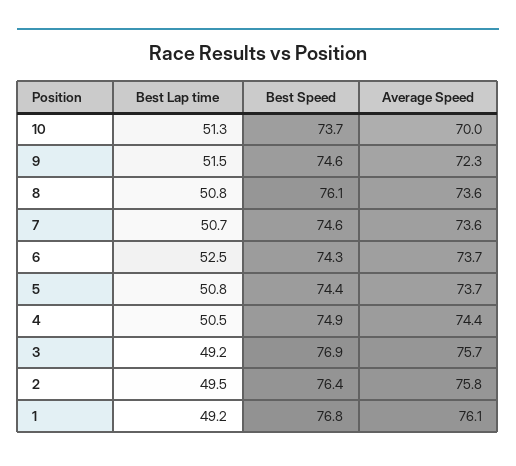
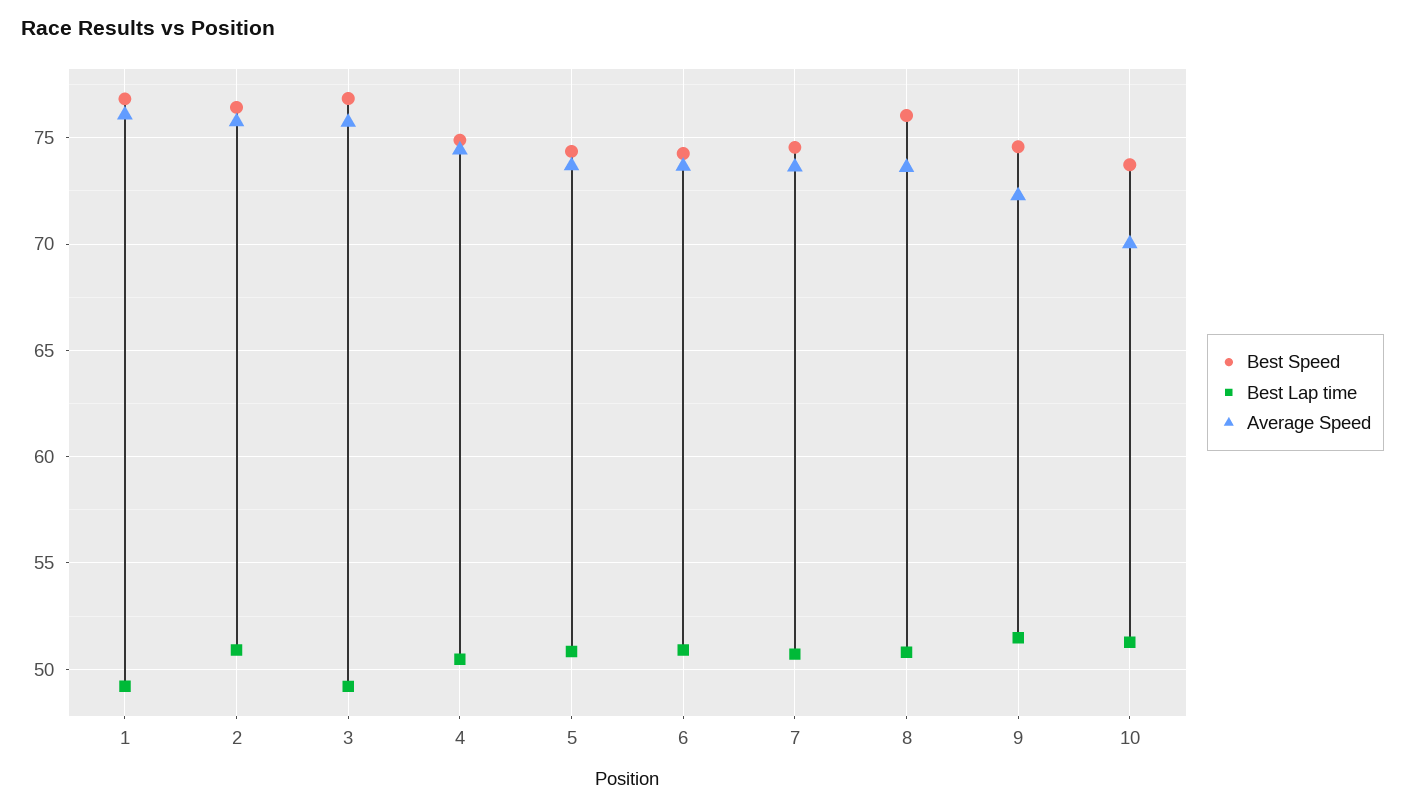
  {
    "Best Lap time": {
      "10": 51.3,
      "9": 51.5,
      "8": 50.8,
      "7": 50.7,
-     "6": 52.5,
+     "6": 51,
      "5": 50.8,
      "4": 50.5,
      "3": 49.2,
-     "2": 49.5,
+     "2": 51,
      "1": 49.2
    },
    "Best Speed": {
      "10": 73.7,
      "9": 74.6,
      "8": 76.1,
      "7": 74.6,
      "6": 74.3,
      "5": 74.4,
      "4": 74.9,
      "3": 76.9,
      "2": 76.4,
      "1": 76.8
    },
    "Average Speed": {
      "10": 70,
      "9": 72.3,
      "8": 73.6,
      "7": 73.6,
      "6": 73.7,
      "5": 73.7,
      "4": 74.4,
      "3": 75.7,
      "2": 75.8,
      "1": 76.1
    }
  }

